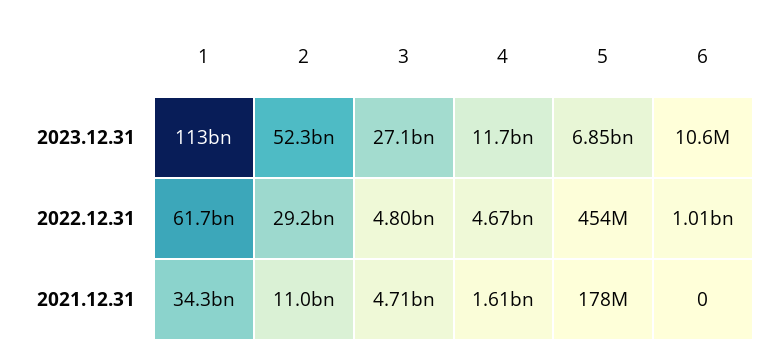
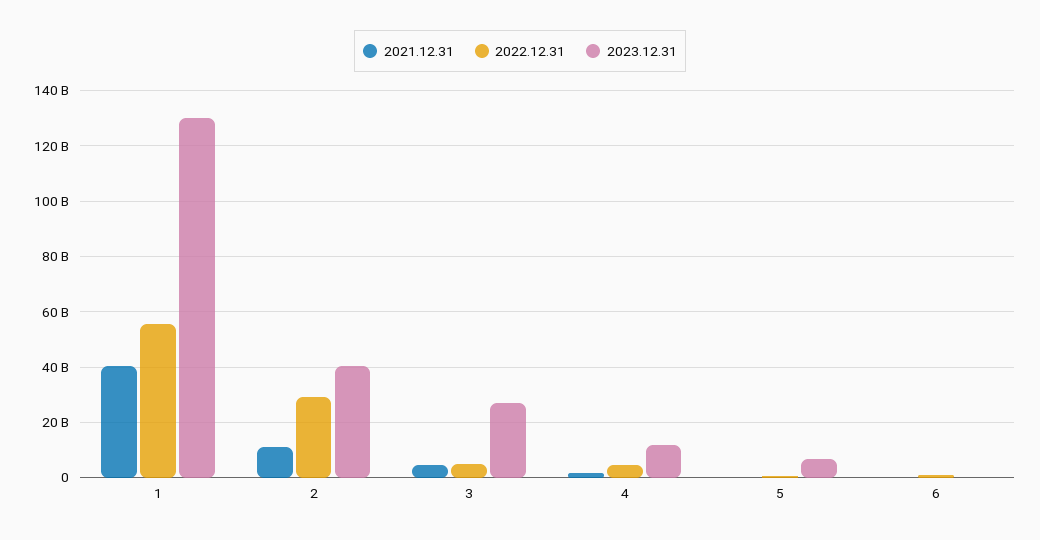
  {
    "2023.12.31": {
-     "1": 113000000000,
+     "1": 130000000000,
-     "2": 52300000000,
+     "2": 40000000000,
      "3": 27100000000,
      "4": 11700000000,
      "5": 6850000000,
      "6": 10600000
    },
    "2022.12.31": {
-     "1": 61700000000,
+     "1": 55000000000,
      "2": 29200000000,
      "3": 4800000000,
      "4": 4670000000,
      "5": 454000000,
      "6": 1010000000
    },
    "2021.12.31": {
-     "1": 34300000000,
+     "1": 40000000000,
      "2": 11000000000,
      "3": 4710000000,
      "4": 1610000000,
      "5": 178000000,
      "6": 0
    }
  }

